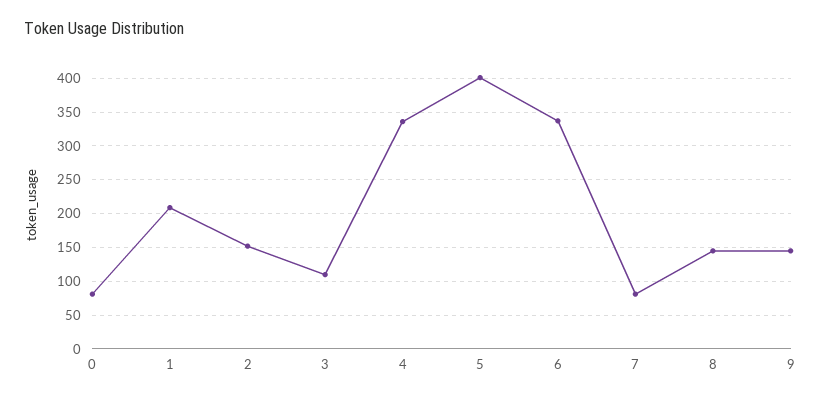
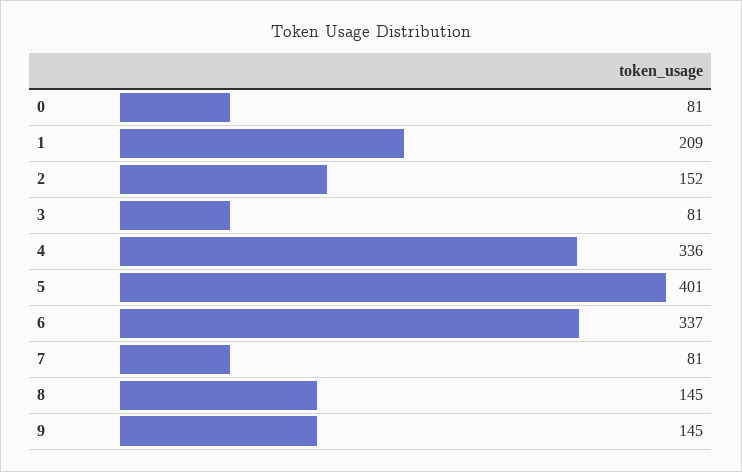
  {
    "0": 81,
    "1": 209,
    "2": 152,
-   "3": 110,
+   "3": 81,
    "4": 336,
    "5": 401,
    "6": 337,
    "7": 81,
    "8": 145,
    "9": 145
  }

